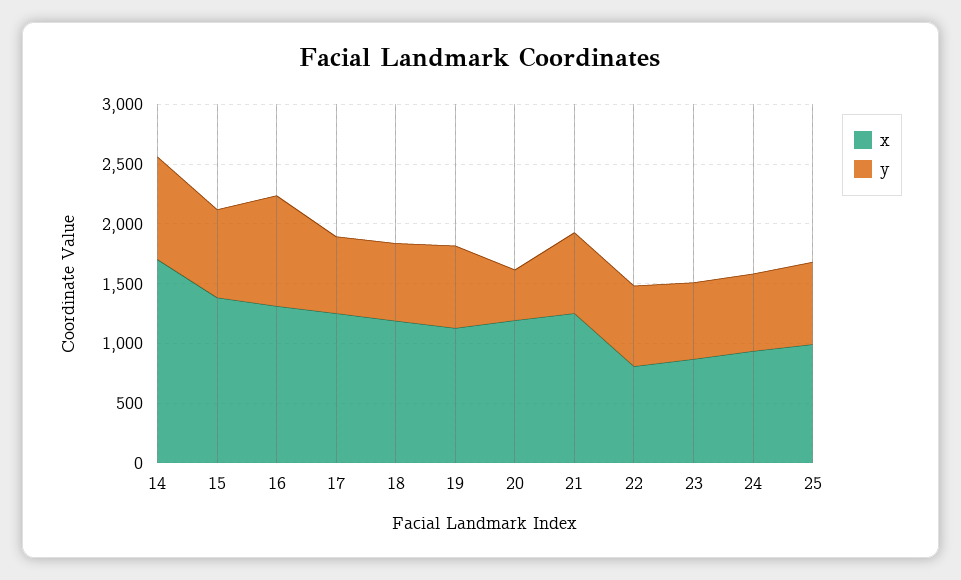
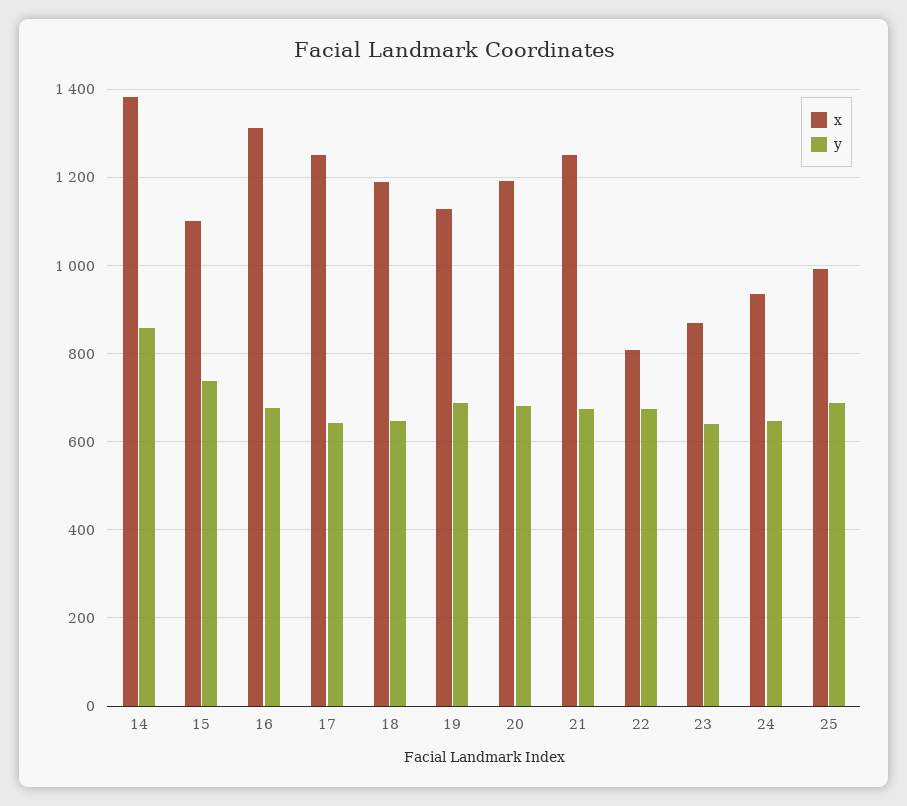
  {
    "x": {
-     "14": 1700,
+     "14": 1380,
-     "15": 1400,
+     "15": 1100,
      "16": 1320,
      "17": 1260,
      "18": 1180,
      "19": 1120,
      "20": 1200,
      "21": 1260,
      "22": 800,
      "23": 860,
      "24": 940,
      "25": 1000
    },
    "y": {
      "14": 860,
      "15": 740,
-     "16": 900,
+     "16": 680,
      "17": 640,
      "18": 640,
      "19": 680,
-     "20": 400,
+     "20": 680,
      "21": 680,
      "22": 680,
      "23": 640,
      "24": 640,
      "25": 680
    }
  }

